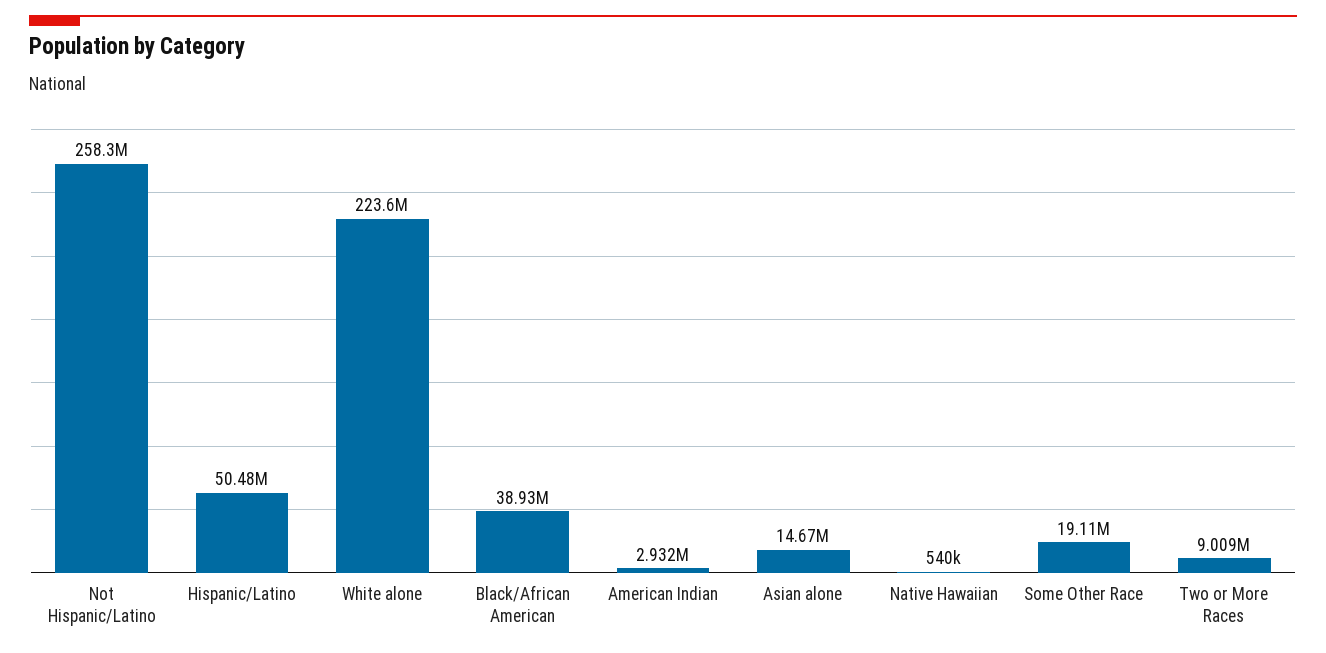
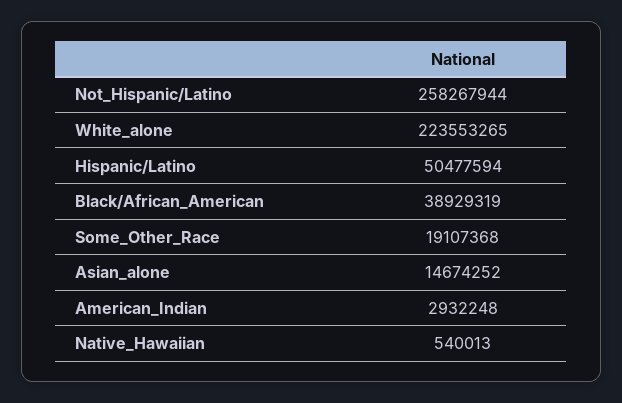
  {
    "Not Hispanic/Latino": 258267944,
    "Hispanic/Latino": 50477594,
    "White alone": 223553265,
    "Black/African American": 38929319,
    "American Indian": 2932248,
    "Asian alone": 14674252,
    "Native Hawaiian": 540013,
-   "Some Other Race": 19107368,
+   "Some Other Race": 19107368
-   "Two or More Races": 9009000
  }

